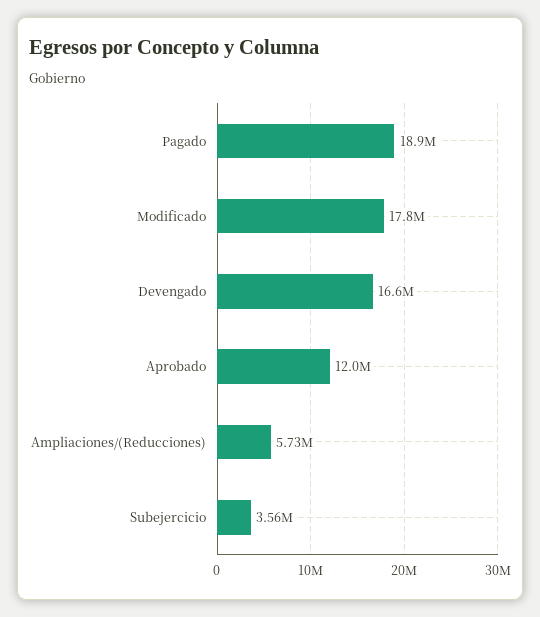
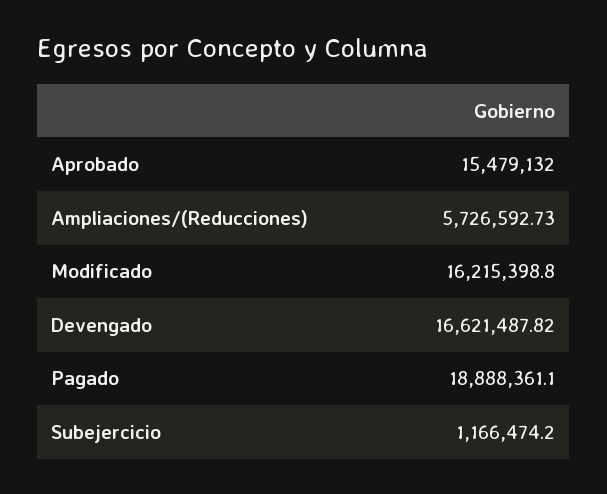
  {
    "Pagado": 18888361.1,
-   "Modificado": 17800000,
+   "Modificado": 16215398.8,
    "Devengado": 16621487.82,
-   "Aprobado": 12000000,
+   "Aprobado": 15479132,
    "Ampliaciones/(Reducciones)": 5726592.73,
-   "Subejercicio": 3560000
+   "Subejercicio": 1166474.2
  }

